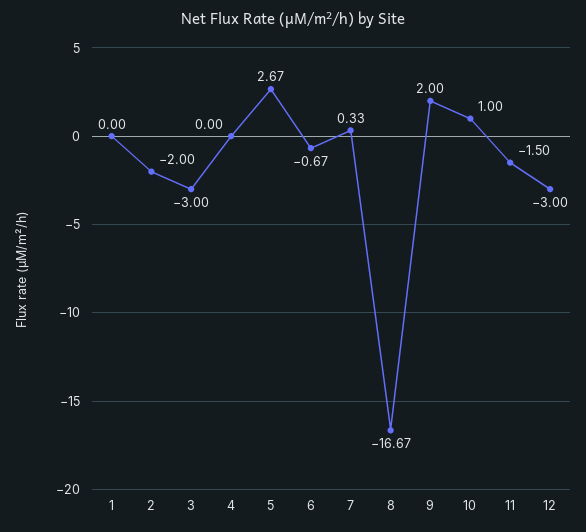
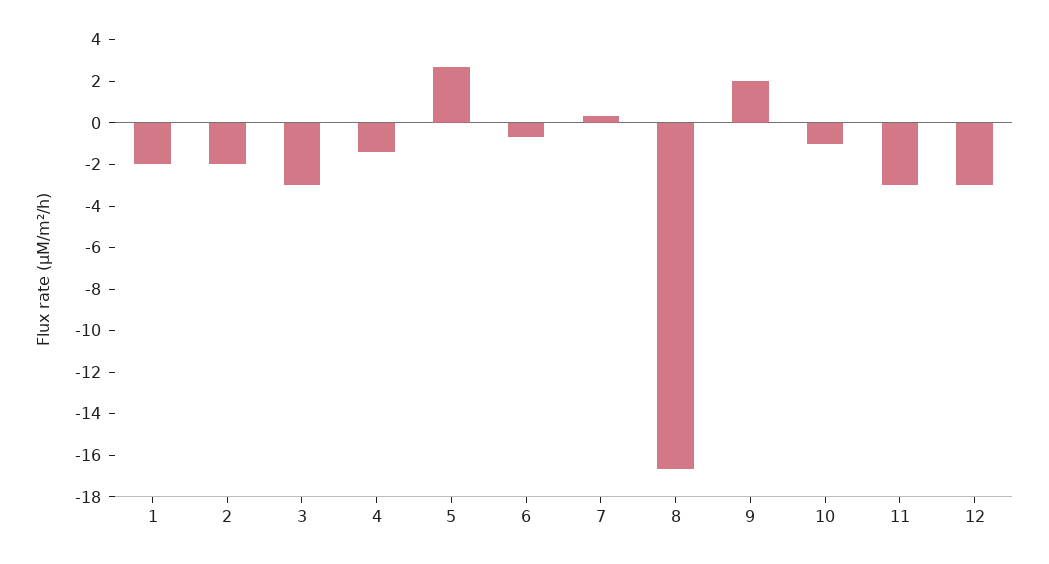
  {
-   "1": 0,
+   "1": -2,
    "2": -2,
    "3": -3,
-   "4": 0,
+   "4": -1.5,
    "5": 2.67,
    "6": -0.67,
    "7": 0.33,
    "8": -16.67,
    "9": 2,
-   "10": 1,
+   "10": -1,
-   "11": -1.5,
+   "11": -3,
    "12": -3
  }

